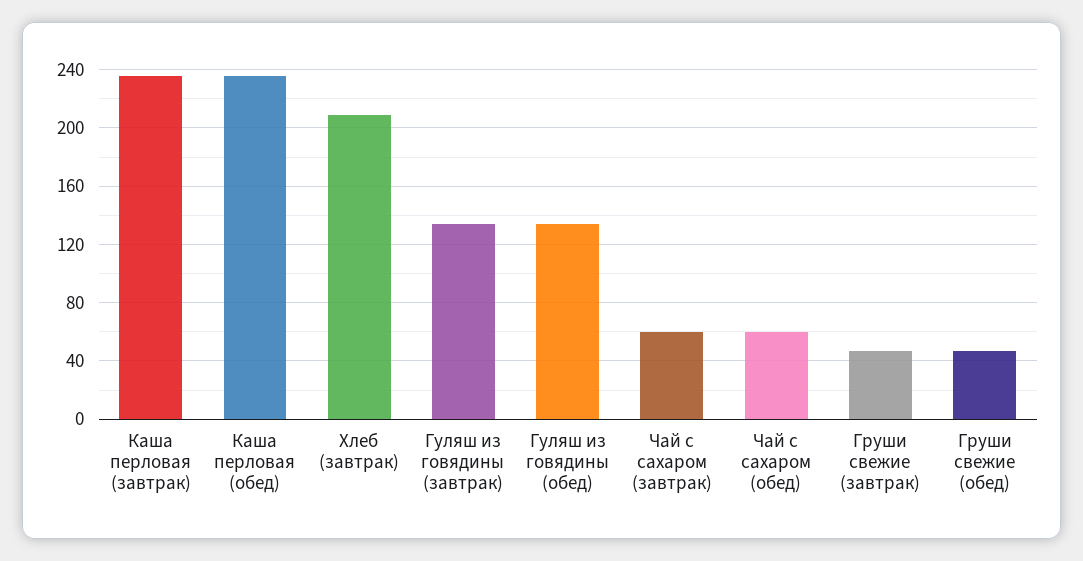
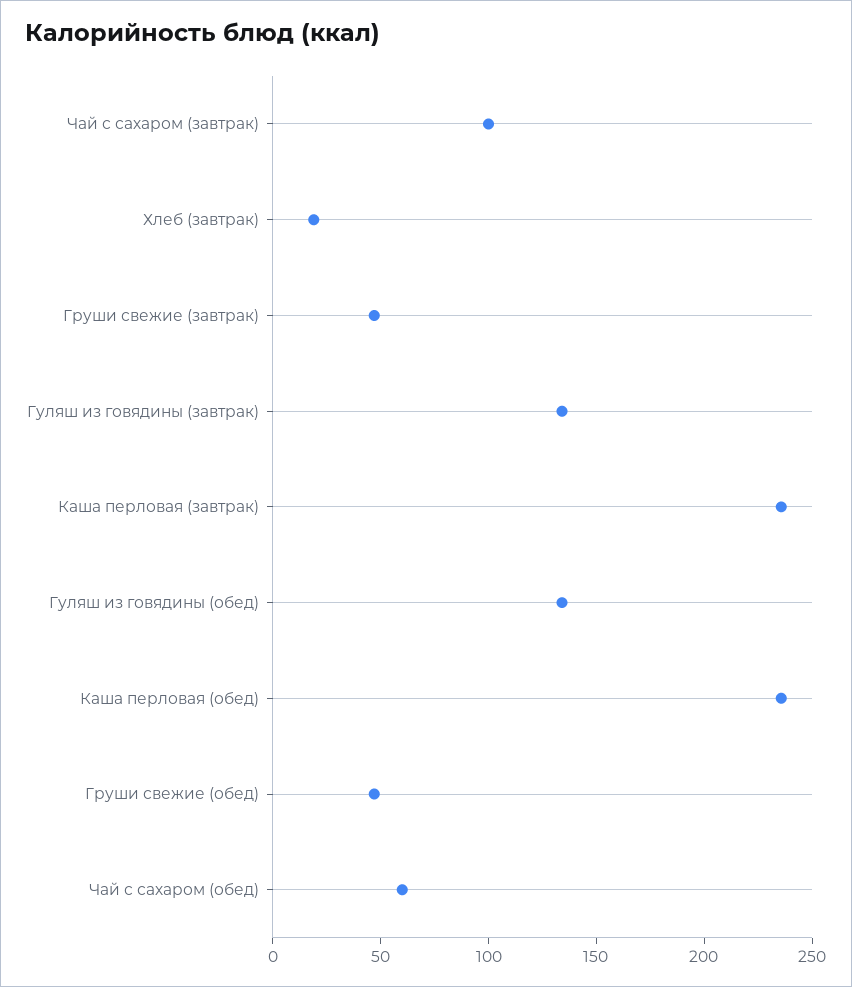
  {
    "Каша перловая (завтрак)": 235,
    "Каша перловая (обед)": 235,
-   "Хлеб (завтрак)": 210,
+   "Хлеб (завтрак)": 20,
    "Гуляш из говядины (завтрак)": 135,
    "Гуляш из говядины (обед)": 135,
-   "Чай с сахаром (завтрак)": 60,
+   "Чай с сахаром (завтрак)": 100,
    "Чай с сахаром (обед)": 60,
    "Груши свежие (завтрак)": 45,
    "Груши свежие (обед)": 45
  }

